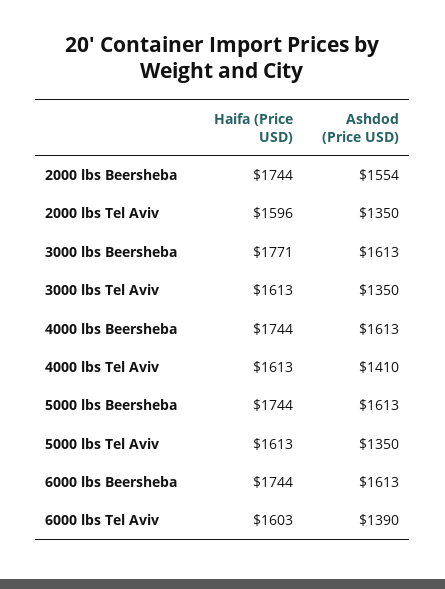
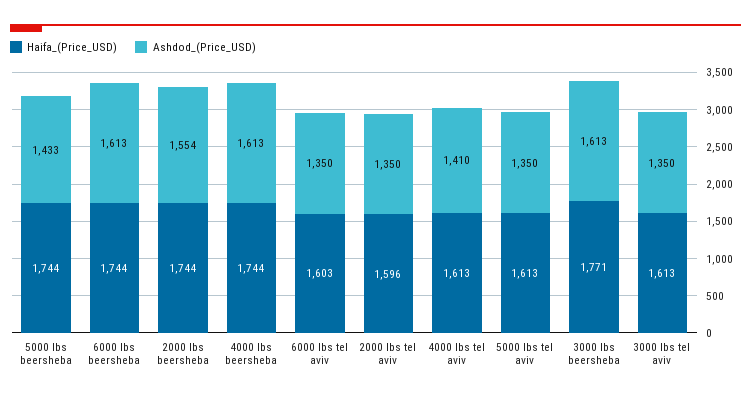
  {
    "Haifa (Price USD)": {
      "2000 lbs Beersheba": 1744,
      "2000 lbs Tel Aviv": 1596,
      "3000 lbs Beersheba": 1771,
      "3000 lbs Tel Aviv": 1613,
      "4000 lbs Beersheba": 1744,
      "4000 lbs Tel Aviv": 1613,
      "5000 lbs Beersheba": 1744,
      "5000 lbs Tel Aviv": 1613,
      "6000 lbs Beersheba": 1744,
      "6000 lbs Tel Aviv": 1603
    },
    "Ashdod (Price USD)": {
      "2000 lbs Beersheba": 1554,
      "2000 lbs Tel Aviv": 1350,
      "3000 lbs Beersheba": 1613,
      "3000 lbs Tel Aviv": 1350,
      "4000 lbs Beersheba": 1613,
      "4000 lbs Tel Aviv": 1410,
-     "5000 lbs Beersheba": 1613,
+     "5000 lbs Beersheba": 1433,
      "5000 lbs Tel Aviv": 1350,
      "6000 lbs Beersheba": 1613,
-     "6000 lbs Tel Aviv": 1390
+     "6000 lbs Tel Aviv": 1350
    }
  }

